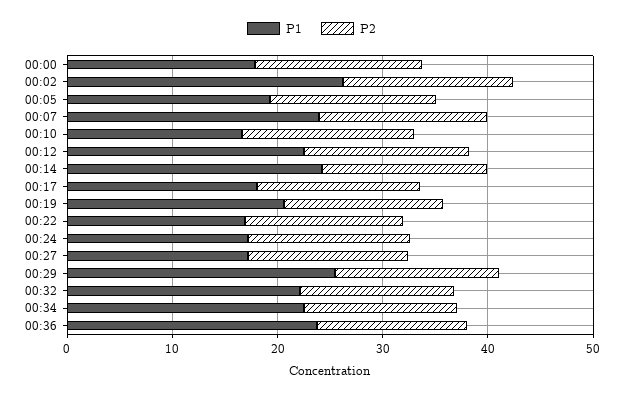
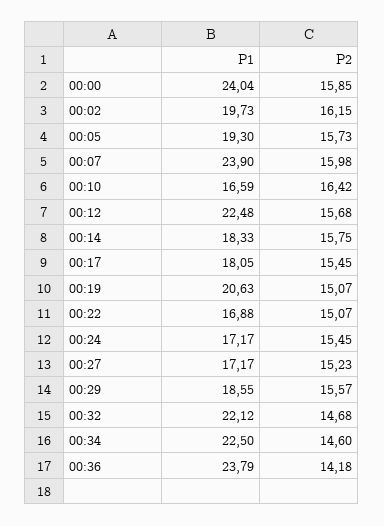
  {
    "P1": {
-     "00:00": 18,
+     "00:00": 24.04,
-     "00:02": 26,
+     "00:02": 19.73,
      "00:05": 19.3,
      "00:07": 23.9,
      "00:10": 16.59,
      "00:12": 22.48,
-     "00:14": 24,
+     "00:14": 18.33,
      "00:17": 18.05,
      "00:19": 20.63,
      "00:22": 16.88,
      "00:24": 17.17,
      "00:27": 17.17,
-     "00:29": 26,
+     "00:29": 18.55,
      "00:32": 22.12,
      "00:34": 22.5,
      "00:36": 23.79
    },
    "P2": {
      "00:00": 15.85,
      "00:02": 16.15,
      "00:05": 15.73,
      "00:07": 15.98,
      "00:10": 16.42,
      "00:12": 15.68,
      "00:14": 15.75,
      "00:17": 15.45,
      "00:19": 15.07,
      "00:22": 15.07,
      "00:24": 15.45,
      "00:27": 15.23,
      "00:29": 15.57,
      "00:32": 14.68,
      "00:34": 14.6,
      "00:36": 14.18
    }
  }

